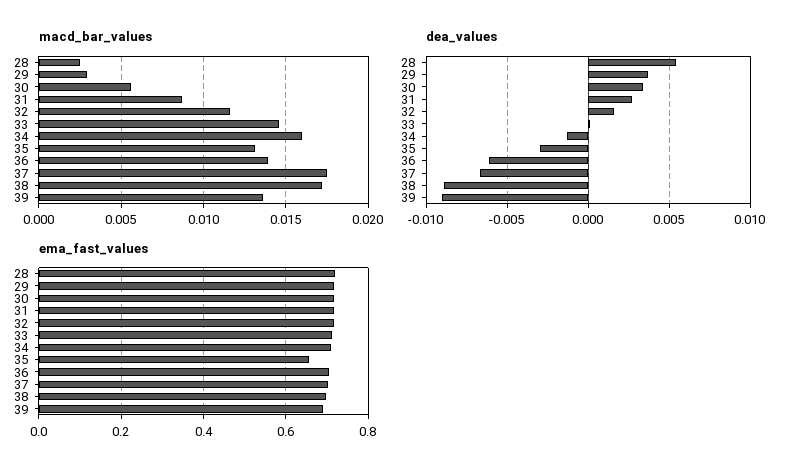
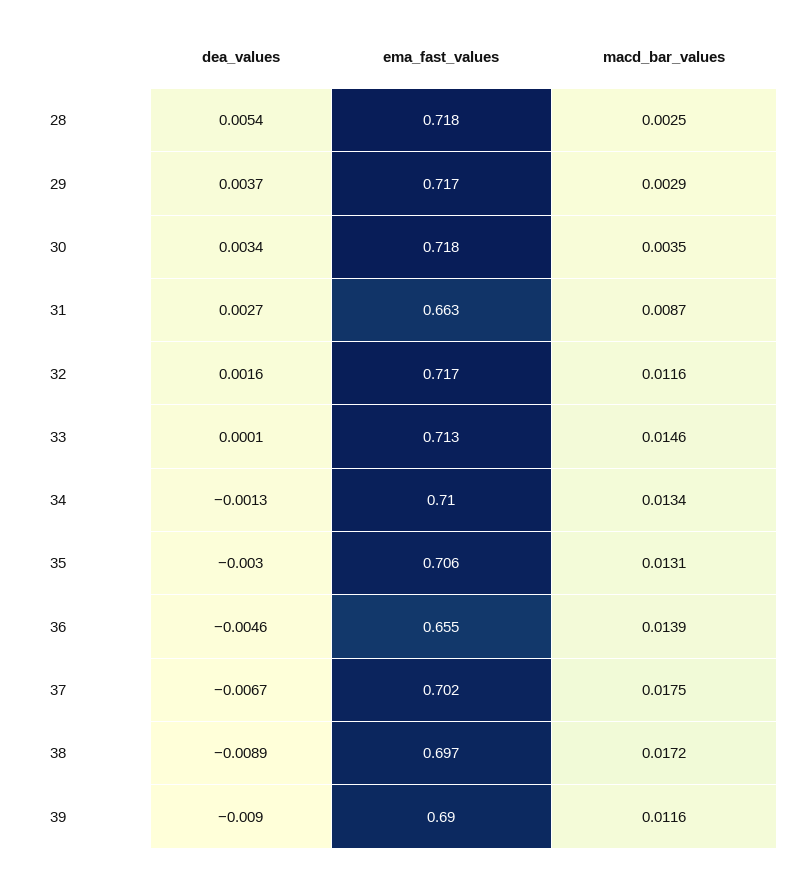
  {
    "macd_bar_values": {
      "28": 0.0025,
      "29": 0.0029,
-     "30": 0.0055,
+     "30": 0.0035,
      "31": 0.0087,
      "32": 0.0116,
      "33": 0.0146,
-     "34": 0.016,
+     "34": 0.0134,
      "35": 0.0131,
      "36": 0.0139,
      "37": 0.0175,
      "38": 0.0172,
-     "39": 0.0135
+     "39": 0.0116
    },
    "dea_values": {
      "28": 0.0054,
      "29": 0.0037,
      "30": 0.0034,
      "31": 0.0027,
      "32": 0.0016,
      "33": 0.0001,
      "34": -0.0013,
      "35": -0.003,
-     "36": -0.006,
+     "36": -0.0046,
      "37": -0.0067,
      "38": -0.0089,
      "39": -0.009
    },
    "ema_fast_values": {
      "28": 0.718,
      "29": 0.717,
      "30": 0.718,
-     "31": 0.72,
+     "31": 0.663,
      "32": 0.717,
      "33": 0.713,
      "34": 0.71,
-     "35": 0.66,
+     "35": 0.706,
-     "36": 0.7,
+     "36": 0.655,
      "37": 0.702,
      "38": 0.697,
      "39": 0.69
    }
  }

